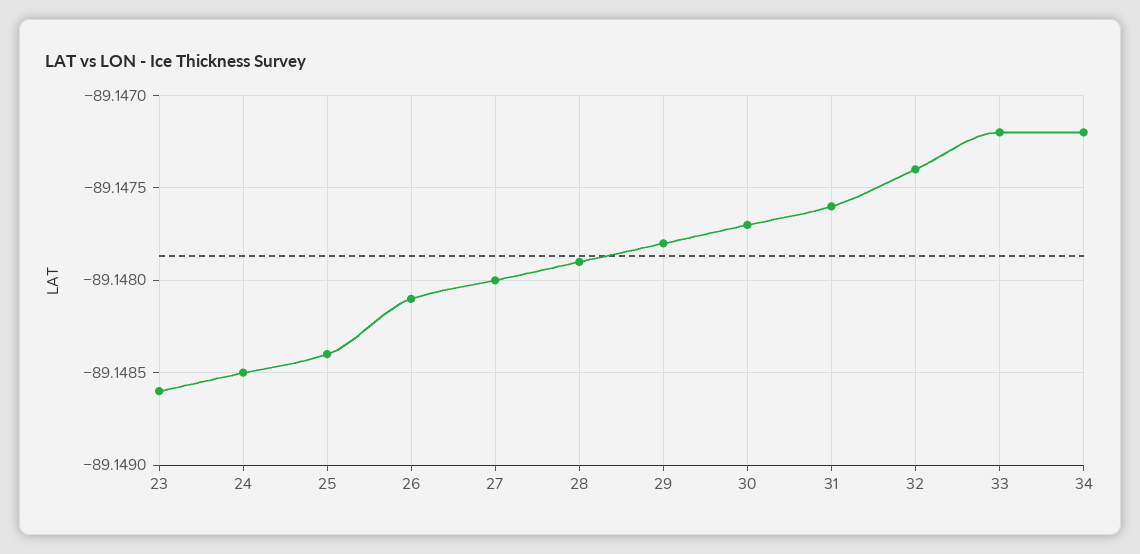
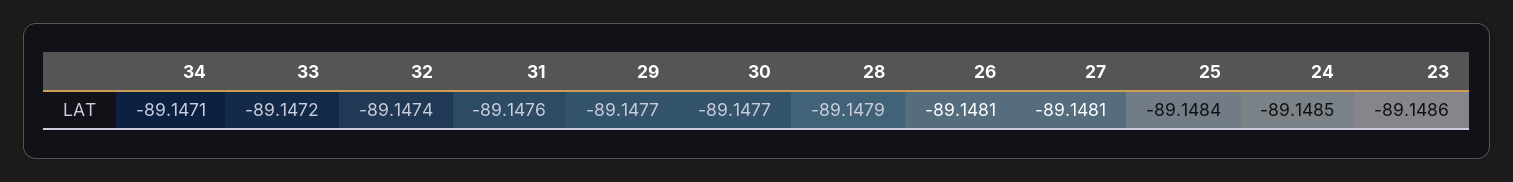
  {
    "23": -89.1486,
    "24": -89.1485,
    "25": -89.1484,
    "26": -89.1481,
-   "27": -89.148,
+   "27": -89.1481,
    "28": -89.1479,
-   "29": -89.1478,
+   "29": -89.1477,
    "30": -89.1477,
    "31": -89.1476,
    "32": -89.1474,
    "33": -89.1472,
-   "34": -89.1472
+   "34": -89.1471
  }

